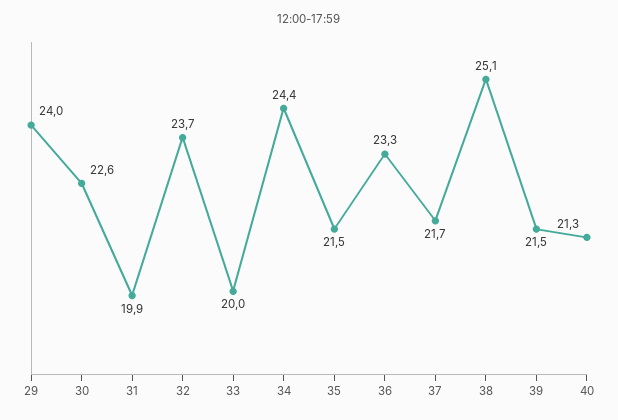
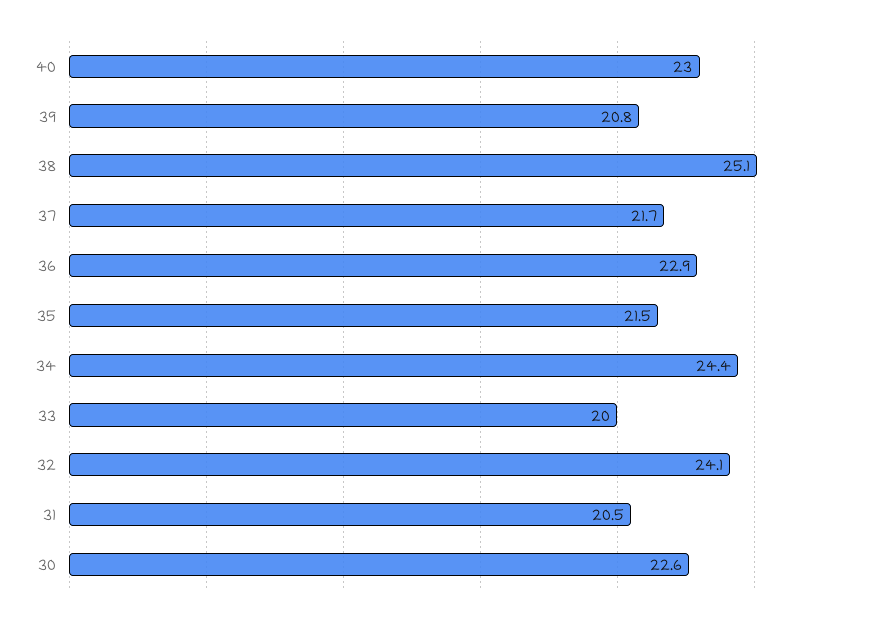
  {
-   "29": 24,
    "30": 22.6,
-   "31": 19.9,
+   "31": 20.5,
-   "32": 23.7,
+   "32": 24.1,
    "33": 20,
    "34": 24.4,
    "35": 21.5,
-   "36": 23.3,
+   "36": 22.9,
    "37": 21.7,
    "38": 25.1,
-   "39": 21.5,
+   "39": 20.8,
-   "40": 21.3
+   "40": 23
  }

